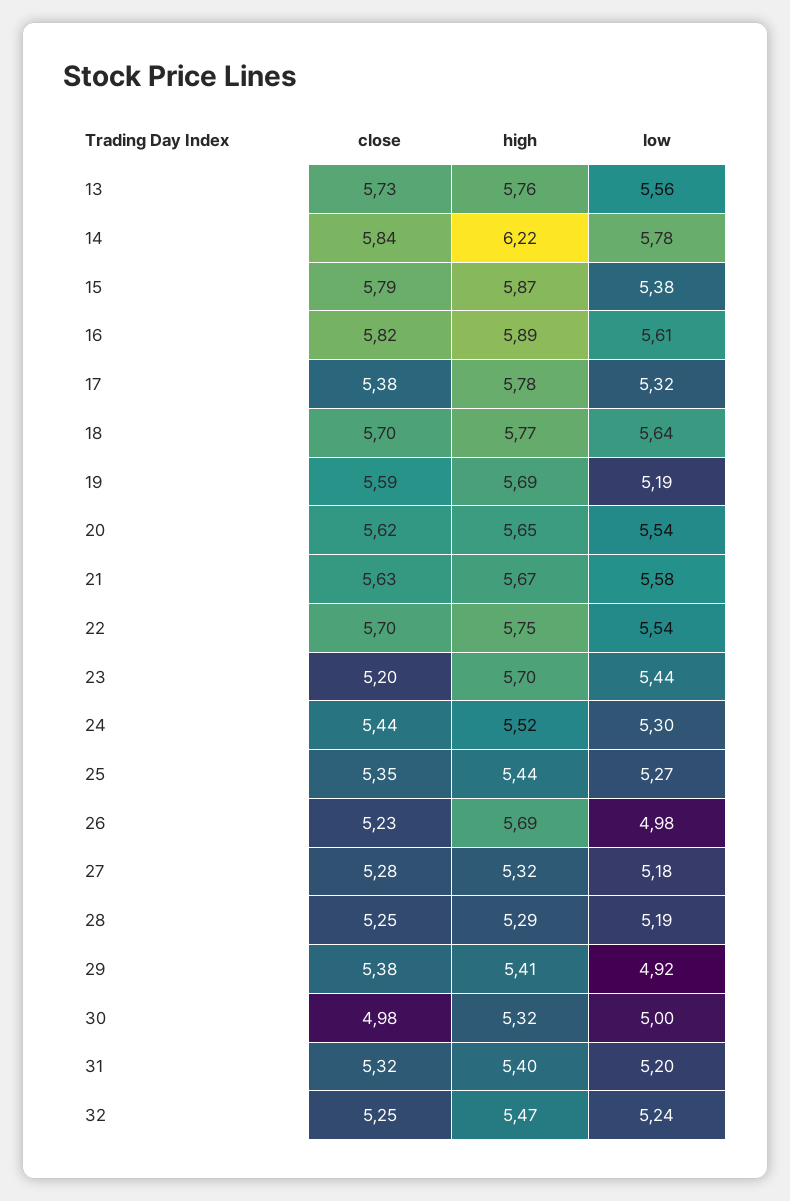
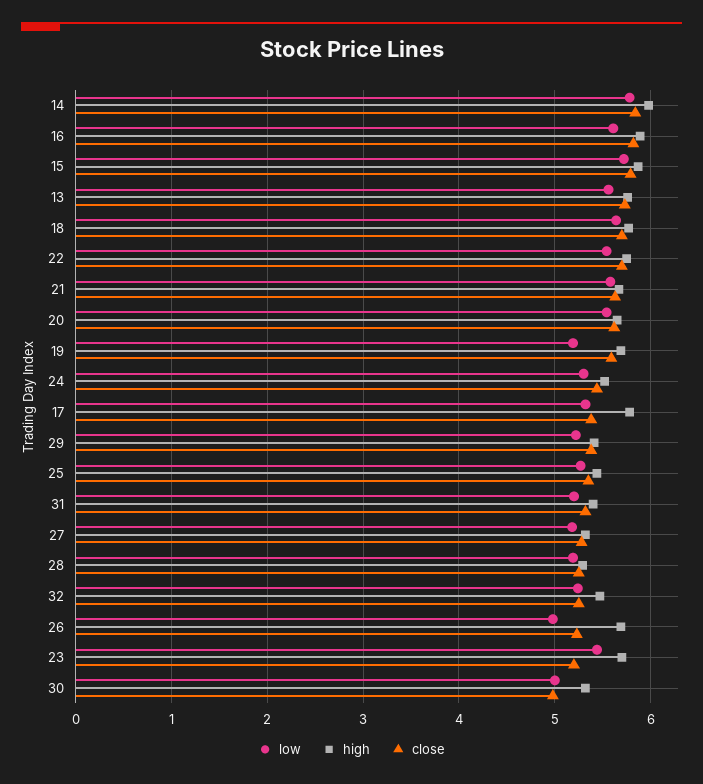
  {
    "close": {
      "13": 5.73,
      "14": 5.84,
      "15": 5.79,
      "16": 5.82,
      "17": 5.38,
      "18": 5.7,
      "19": 5.59,
      "20": 5.62,
      "21": 5.63,
      "22": 5.7,
      "23": 5.2,
      "24": 5.44,
      "25": 5.35,
      "26": 5.23,
      "27": 5.28,
      "28": 5.25,
      "29": 5.38,
      "30": 4.98,
      "31": 5.32,
      "32": 5.25
    },
    "high": {
      "13": 5.76,
-     "14": 6.22,
+     "14": 6,
      "15": 5.87,
      "16": 5.89,
      "17": 5.78,
      "18": 5.77,
      "19": 5.69,
      "20": 5.65,
      "21": 5.67,
      "22": 5.75,
      "23": 5.7,
      "24": 5.52,
      "25": 5.44,
      "26": 5.69,
      "27": 5.32,
      "28": 5.29,
      "29": 5.41,
      "30": 5.32,
      "31": 5.4,
      "32": 5.47
    },
    "low": {
      "13": 5.56,
      "14": 5.78,
-     "15": 5.38,
+     "15": 5.7,
      "16": 5.61,
      "17": 5.32,
      "18": 5.64,
      "19": 5.19,
      "20": 5.54,
      "21": 5.58,
      "22": 5.54,
      "23": 5.44,
      "24": 5.3,
      "25": 5.27,
      "26": 4.98,
      "27": 5.18,
      "28": 5.19,
-     "29": 4.92,
+     "29": 5.2,
      "30": 5,
      "31": 5.2,
      "32": 5.24
    }
  }

